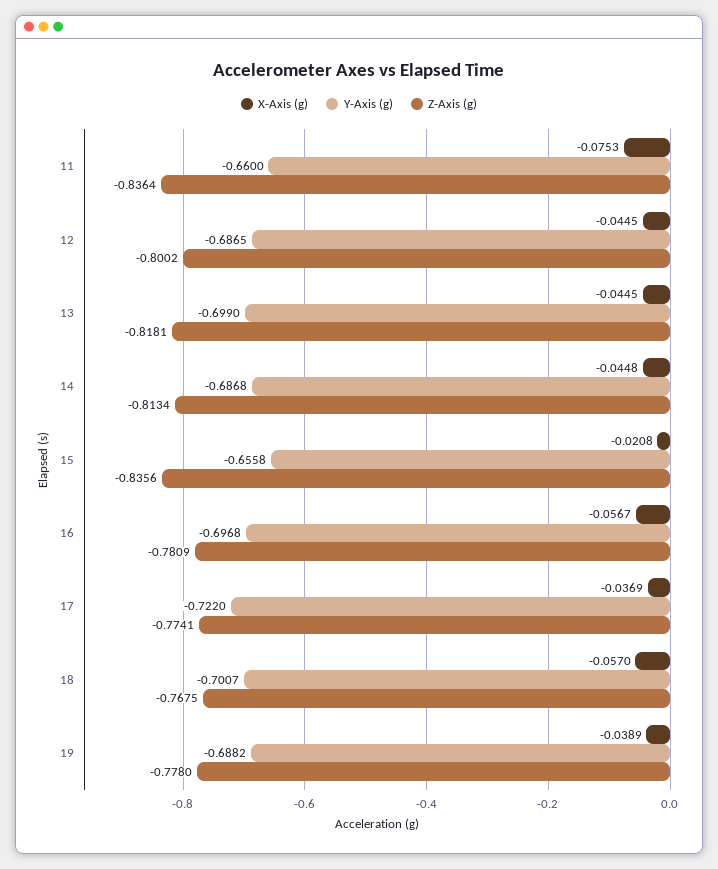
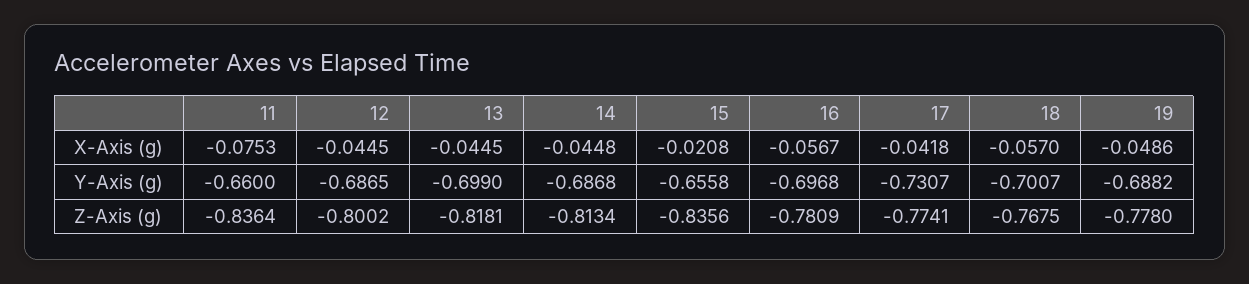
  {
    "X-Axis (g)": {
      "11": -0.0753,
      "12": -0.0445,
      "13": -0.0445,
      "14": -0.0448,
      "15": -0.0208,
      "16": -0.0567,
-     "17": -0.0369,
+     "17": -0.0418,
      "18": -0.057,
-     "19": -0.0389
+     "19": -0.0486
    },
    "Y-Axis (g)": {
      "11": -0.66,
      "12": -0.6865,
      "13": -0.699,
      "14": -0.6868,
      "15": -0.6558,
      "16": -0.6968,
-     "17": -0.722,
+     "17": -0.7307,
      "18": -0.7007,
      "19": -0.6882
    },
    "Z-Axis (g)": {
      "11": -0.8364,
      "12": -0.8002,
      "13": -0.8181,
      "14": -0.8134,
      "15": -0.8356,
      "16": -0.7809,
      "17": -0.7741,
      "18": -0.7675,
      "19": -0.778
    }
  }

